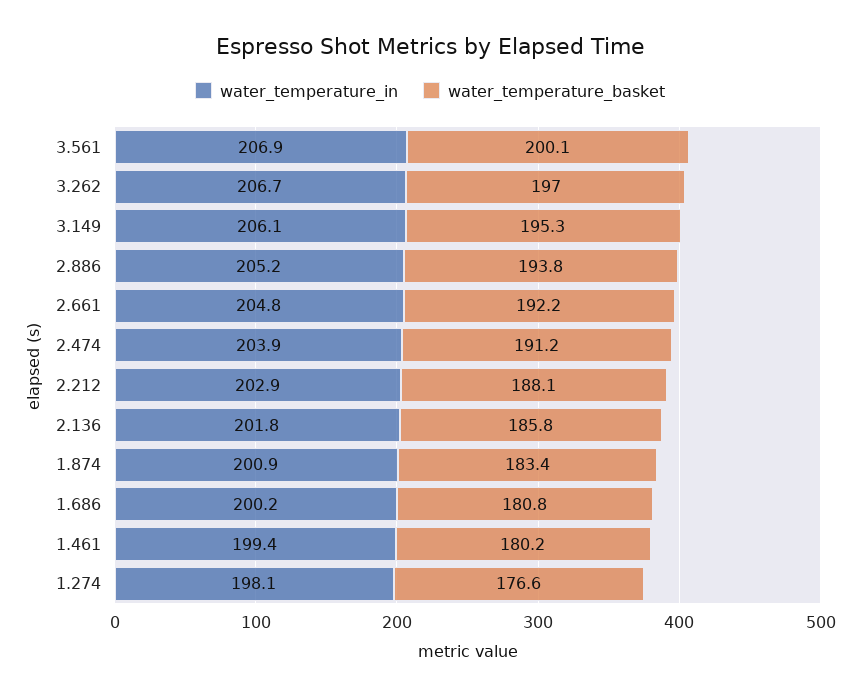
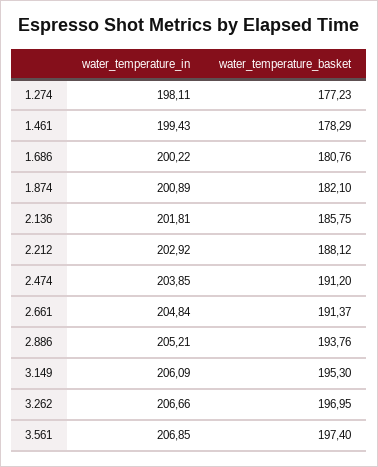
  {
    "water_temperature_in": {
      "3.561": 206.85,
      "3.262": 206.66,
      "3.149": 206.09,
      "2.886": 205.21,
      "2.661": 204.84,
      "2.474": 203.85,
      "2.212": 202.92,
      "2.136": 201.81,
      "1.874": 200.89,
      "1.686": 200.22,
      "1.461": 199.43,
      "1.274": 198.11
    },
    "water_temperature_basket": {
-     "3.561": 200.1,
+     "3.561": 197.4,
      "3.262": 196.95,
      "3.149": 195.3,
      "2.886": 193.76,
-     "2.661": 192.2,
+     "2.661": 191.37,
      "2.474": 191.2,
      "2.212": 188.12,
      "2.136": 185.75,
-     "1.874": 183.4,
+     "1.874": 182.1,
      "1.686": 180.76,
-     "1.461": 180.2,
+     "1.461": 178.29,
-     "1.274": 176.6
+     "1.274": 177.23
    }
  }

